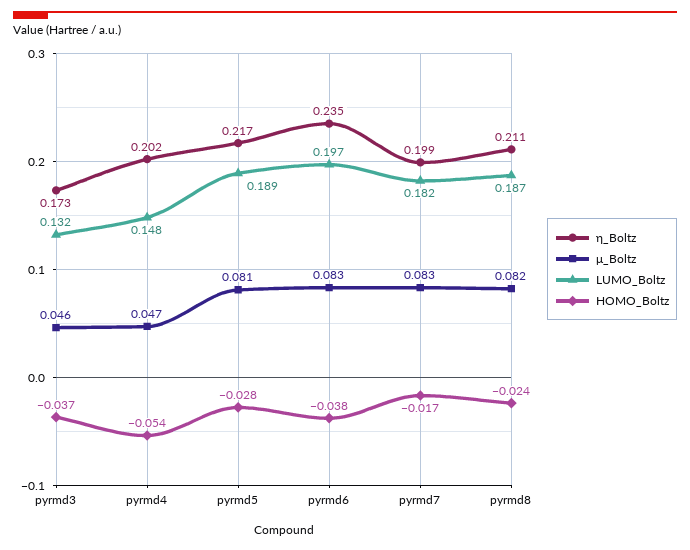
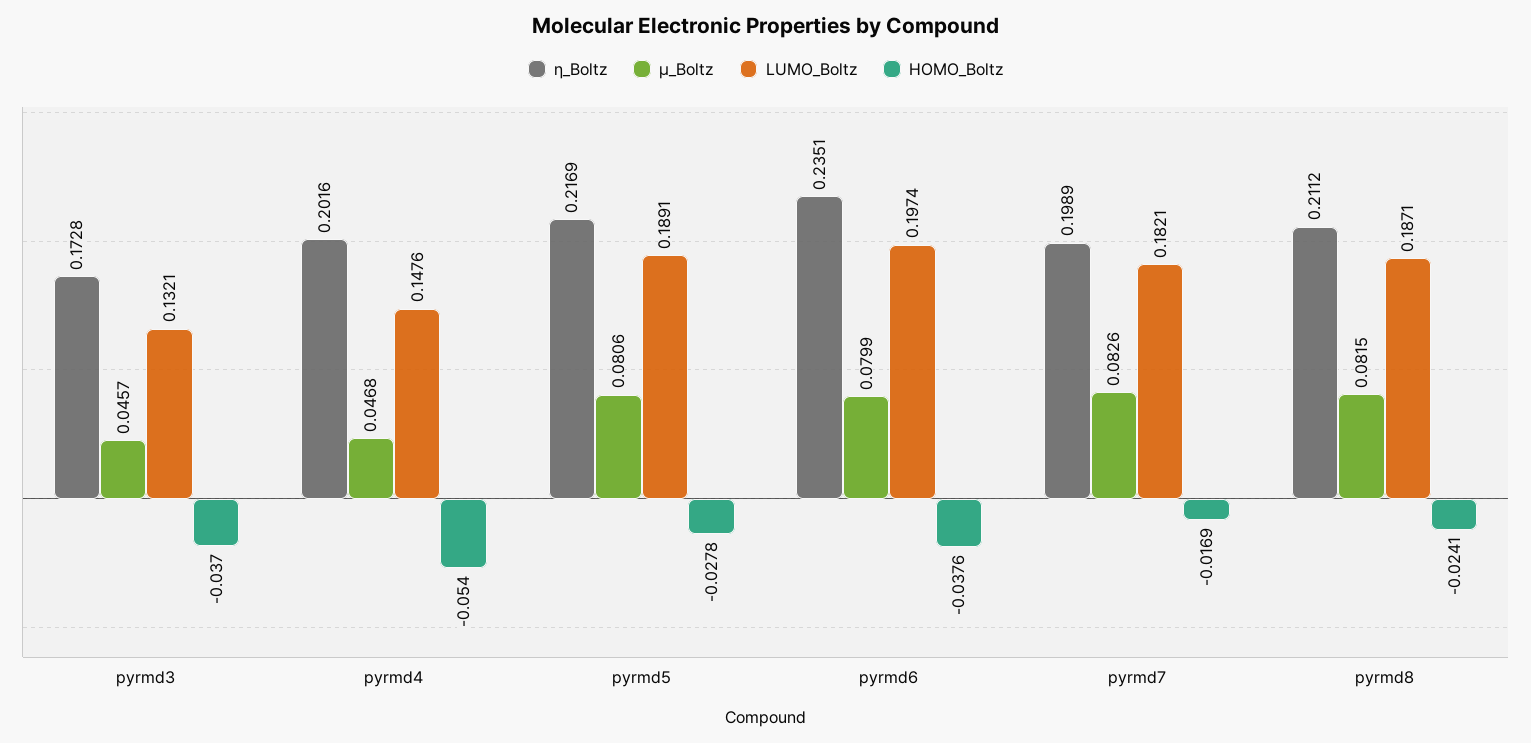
  {
    "η_Boltz": {
      "pyrmd3": 0.1728,
      "pyrmd4": 0.2016,
      "pyrmd5": 0.2169,
      "pyrmd6": 0.2351,
      "pyrmd7": 0.1989,
      "pyrmd8": 0.2112
    },
    "μ_Boltz": {
      "pyrmd3": 0.0457,
      "pyrmd4": 0.0468,
      "pyrmd5": 0.0806,
-     "pyrmd6": 0.083,
+     "pyrmd6": 0.0799,
      "pyrmd7": 0.0826,
      "pyrmd8": 0.0815
    },
    "LUMO_Boltz": {
      "pyrmd3": 0.1321,
      "pyrmd4": 0.1476,
      "pyrmd5": 0.1891,
      "pyrmd6": 0.1974,
      "pyrmd7": 0.1821,
      "pyrmd8": 0.1871
    },
    "HOMO_Boltz": {
      "pyrmd3": -0.037,
      "pyrmd4": -0.054,
      "pyrmd5": -0.0278,
      "pyrmd6": -0.0376,
      "pyrmd7": -0.0169,
      "pyrmd8": -0.0241
    }
  }

